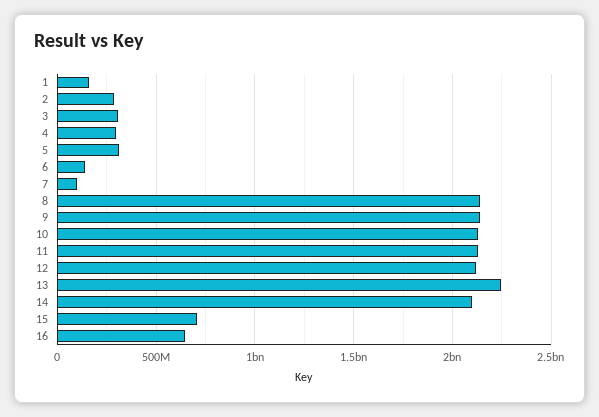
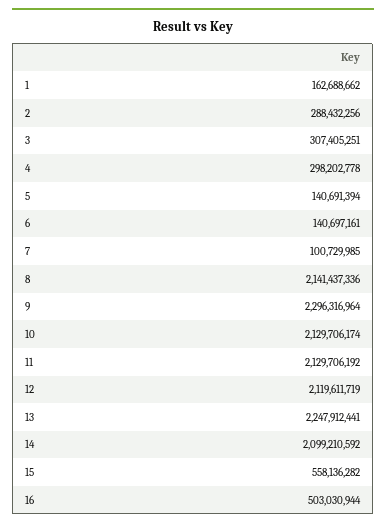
  {
    "1": 162688662,
    "2": 288432256,
    "3": 307405251,
    "4": 298202778,
-   "5": 300000000,
+   "5": 140691394,
    "6": 140697161,
    "7": 100729985,
    "8": 2141437336,
-   "9": 2150000000,
+   "9": 2296316964,
    "10": 2129706174,
    "11": 2129706192,
    "12": 2119611719,
    "13": 2247912441,
    "14": 2099210592,
-   "15": 700000000,
+   "15": 558136282,
-   "16": 650000000
+   "16": 503030944
  }

